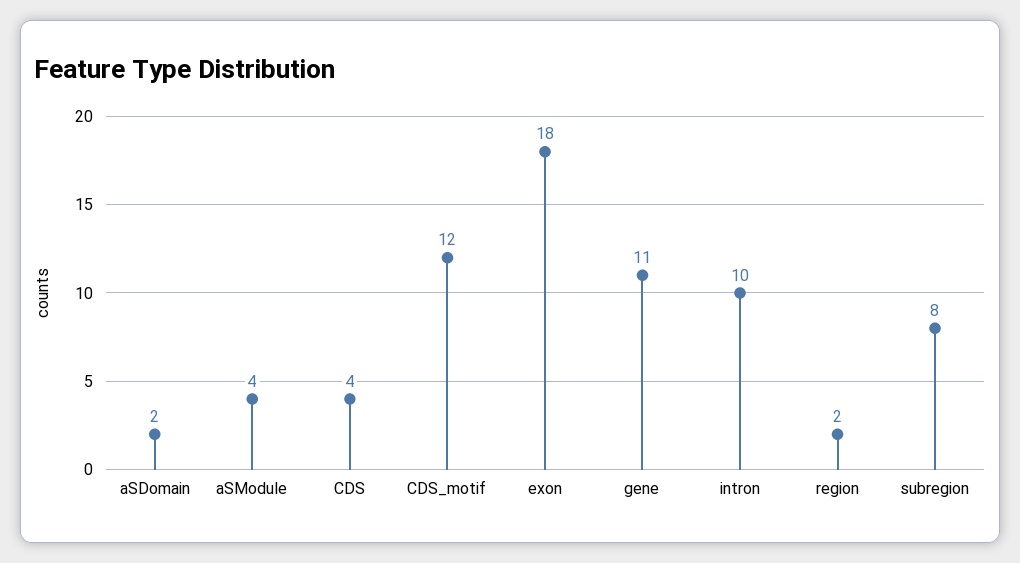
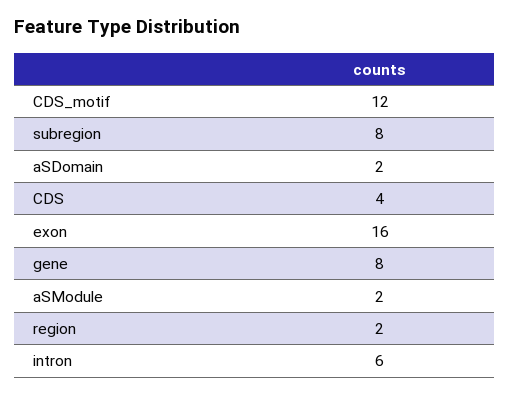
  {
    "aSDomain": 2,
-   "aSModule": 4,
+   "aSModule": 2,
    "CDS": 4,
    "CDS_motif": 12,
-   "exon": 18,
+   "exon": 16,
-   "gene": 11,
+   "gene": 8,
-   "intron": 10,
+   "intron": 6,
    "region": 2,
    "subregion": 8
  }

